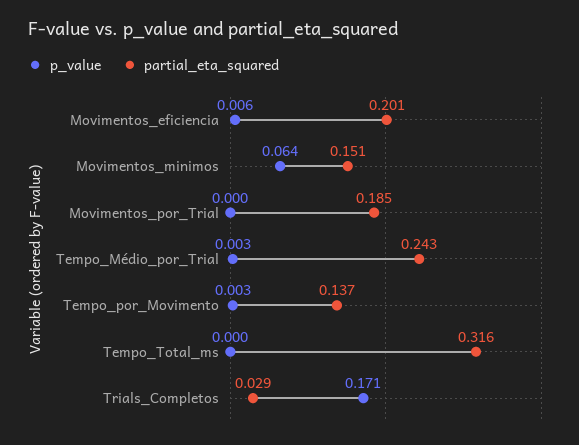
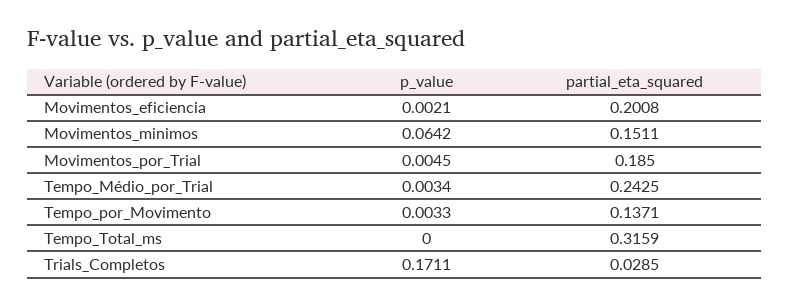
  {
    "p_value": {
-     "Movimentos_eficiencia": 0.006,
+     "Movimentos_eficiencia": 0.0021,
      "Movimentos_minimos": 0.0642,
-     "Movimentos_por_Trial": 0,
+     "Movimentos_por_Trial": 0.0045,
      "Tempo_Médio_por_Trial": 0.0034,
      "Tempo_por_Movimento": 0.0033,
      "Tempo_Total_ms": 0,
      "Trials_Completos": 0.1711
    },
    "partial_eta_squared": {
      "Movimentos_eficiencia": 0.2008,
      "Movimentos_minimos": 0.1511,
      "Movimentos_por_Trial": 0.185,
      "Tempo_Médio_por_Trial": 0.2425,
      "Tempo_por_Movimento": 0.1371,
      "Tempo_Total_ms": 0.3159,
      "Trials_Completos": 0.0285
    }
  }

